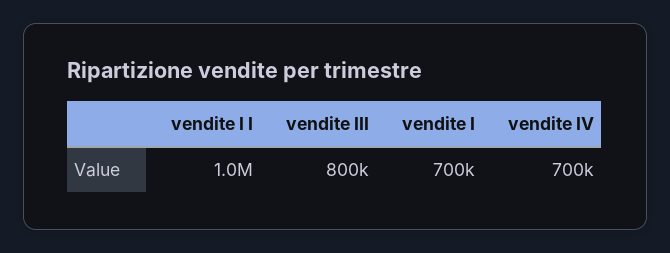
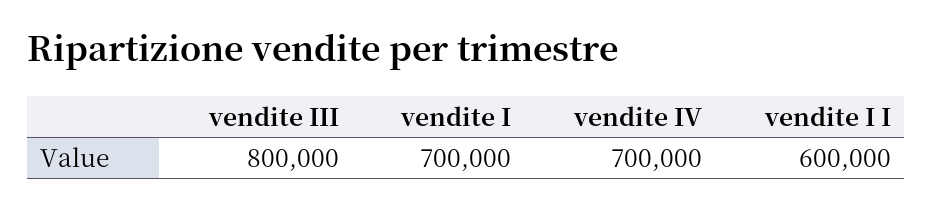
  {
-   "vendite I I": 1000000,
+   "vendite I I": 600000,
    "vendite III": 800000,
    "vendite I": 700000,
    "vendite IV": 700000
  }

